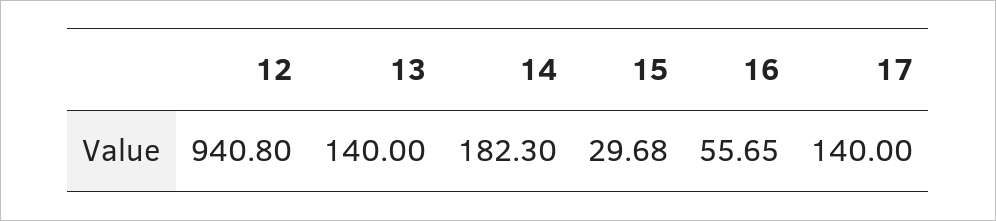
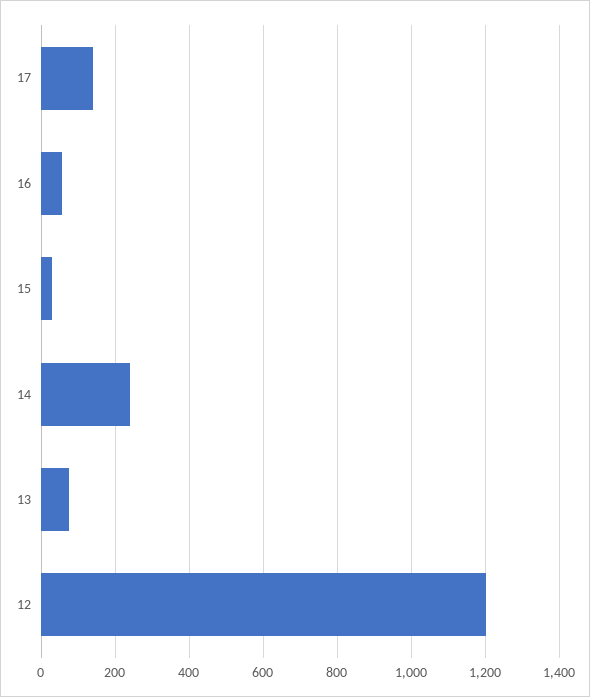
  {
-   "12": 940.8,
+   "12": 1200,
-   "13": 140,
+   "13": 80,
-   "14": 182.3,
+   "14": 240,
    "15": 29.68,
    "16": 55.65,
    "17": 140
  }

